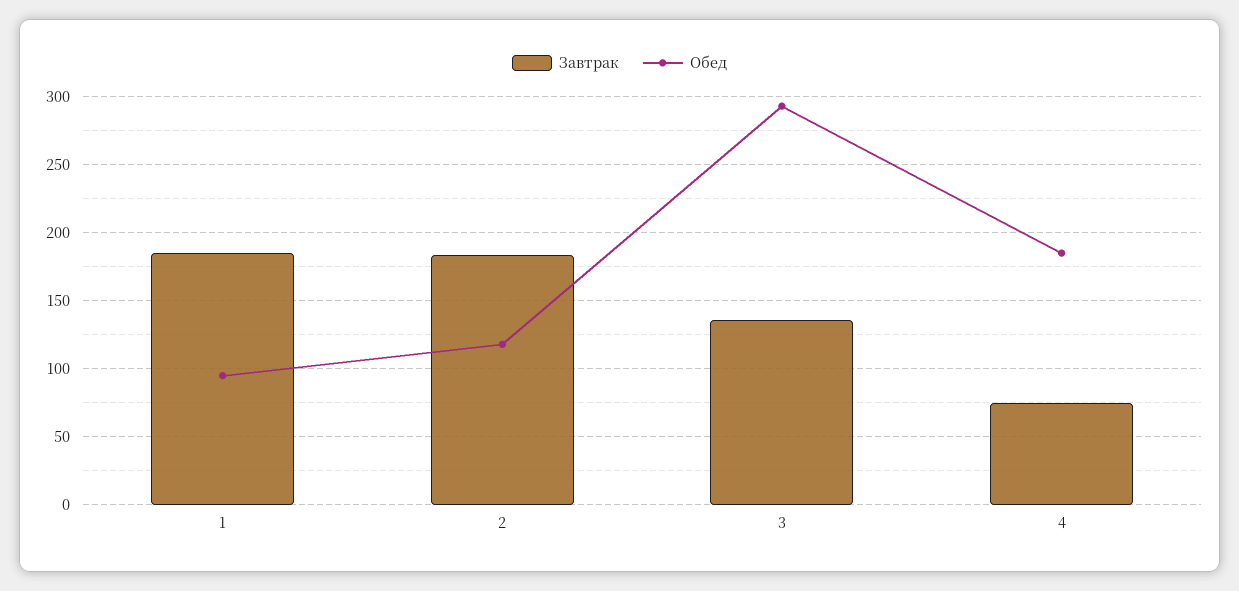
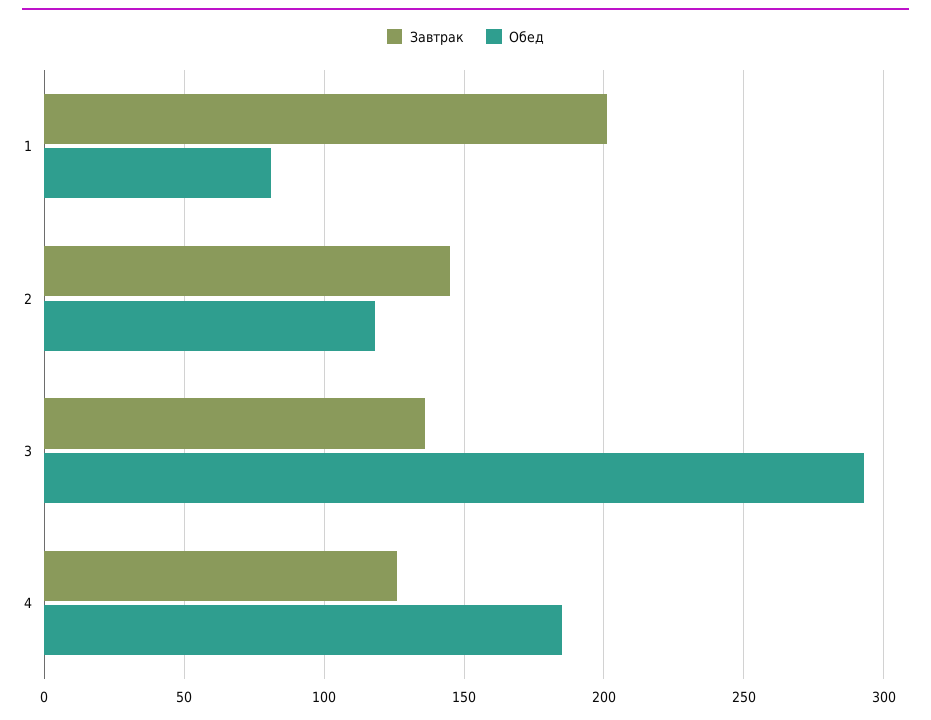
  {
    "Завтрак": {
-     "1": 185,
+     "1": 200,
-     "2": 185,
+     "2": 145,
      "3": 135,
-     "4": 75
+     "4": 125
    },
    "Обед": {
-     "1": 95,
+     "1": 80,
      "2": 120,
      "3": 295,
      "4": 185
    }
  }

